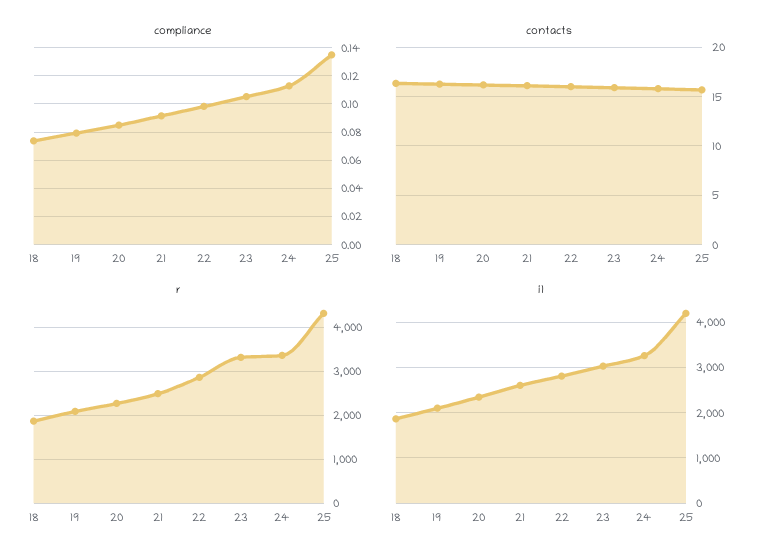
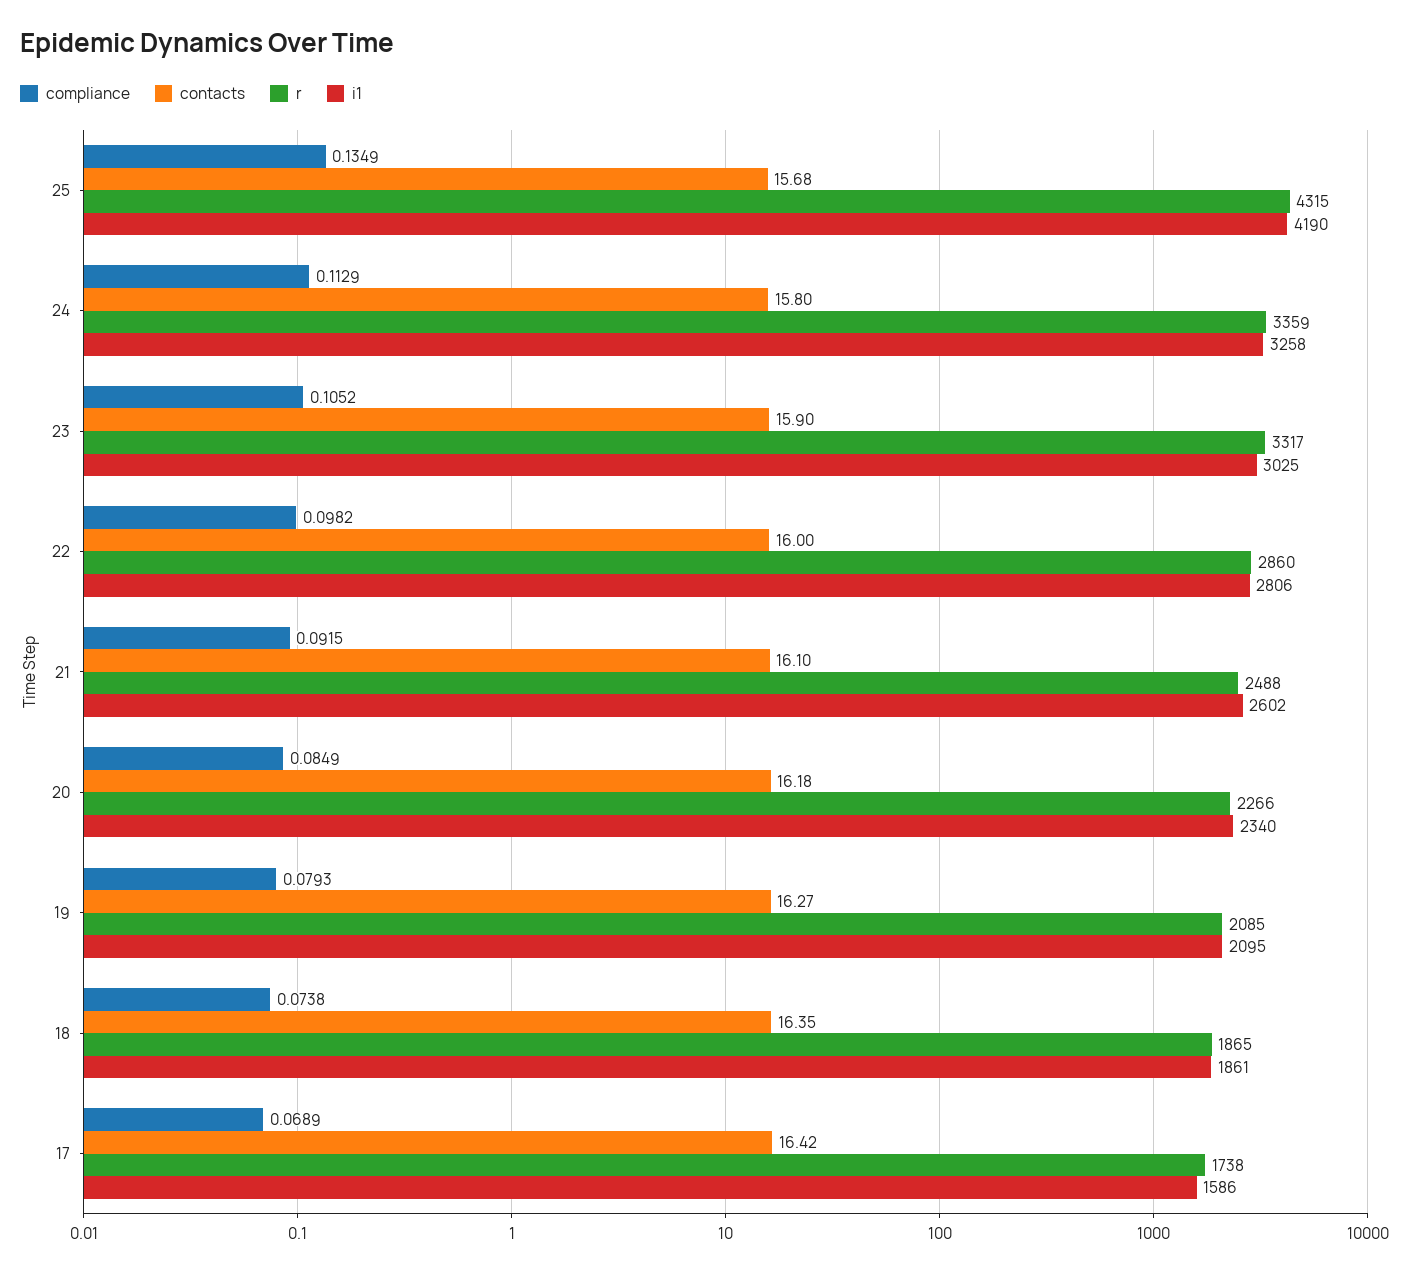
  {
    "compliance": {
      "18": 0.0738,
      "19": 0.0793,
      "20": 0.0849,
      "21": 0.0915,
      "22": 0.0982,
      "23": 0.1052,
      "24": 0.1129,
-     "25": 0.1349
+     "25": 0.1349,
+     "17": 0.0689
    },
    "contacts": {
      "18": 16.35,
      "19": 16.27,
      "20": 16.18,
      "21": 16.1,
      "22": 16,
      "23": 15.9,
      "24": 15.8,
-     "25": 15.68
+     "25": 15.68,
+     "17": 16.42
    },
    "r": {
      "18": 1865,
      "19": 2085,
      "20": 2266,
      "21": 2488,
      "22": 2860,
      "23": 3317,
      "24": 3359,
-     "25": 4315
+     "25": 4315,
+     "17": 1738
    },
    "i1": {
      "18": 1861,
      "19": 2095,
      "20": 2340,
      "21": 2602,
      "22": 2806,
      "23": 3025,
      "24": 3258,
-     "25": 4190
+     "25": 4190,
+     "17": 1586
    }
  }

